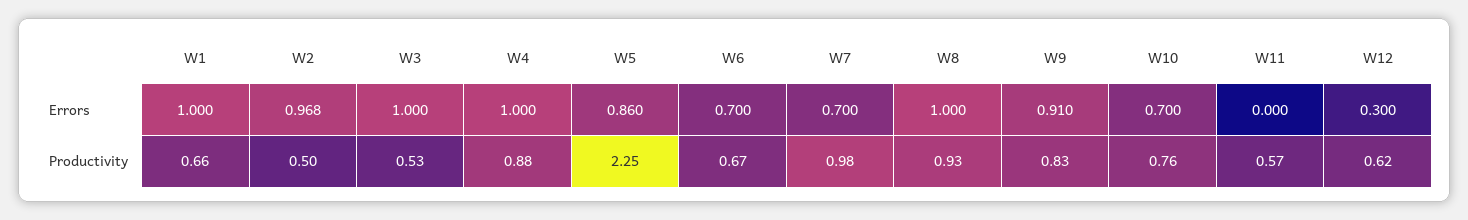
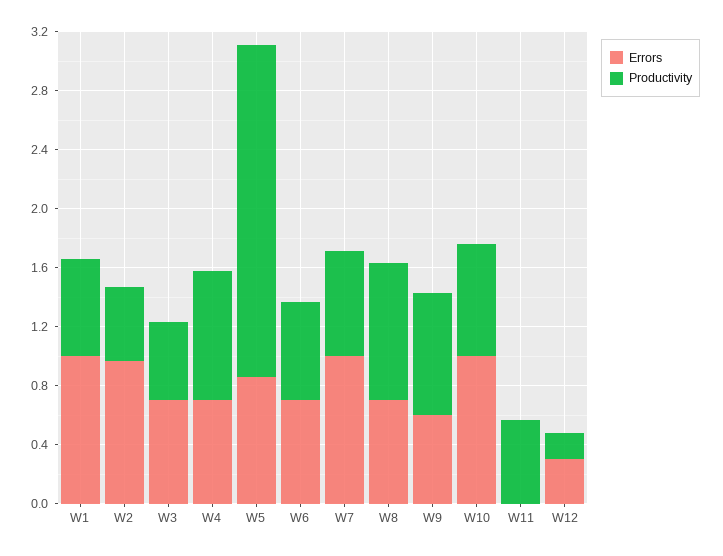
  {
    "Errors": {
      "W1": 1,
      "W2": 0.968,
-     "W3": 1,
+     "W3": 0.7,
-     "W4": 1,
+     "W4": 0.7,
      "W5": 0.86,
      "W6": 0.7,
-     "W7": 0.7,
+     "W7": 1,
-     "W8": 1,
+     "W8": 0.7,
-     "W9": 0.91,
+     "W9": 0.6,
-     "W10": 0.7,
+     "W10": 1,
      "W11": 0,
      "W12": 0.3
    },
    "Productivity": {
      "W1": 0.66,
      "W2": 0.5,
      "W3": 0.53,
      "W4": 0.88,
      "W5": 2.25,
      "W6": 0.67,
-     "W7": 0.98,
+     "W7": 0.7,
      "W8": 0.93,
      "W9": 0.83,
      "W10": 0.76,
      "W11": 0.57,
-     "W12": 0.62
+     "W12": 0.2
    }
  }

